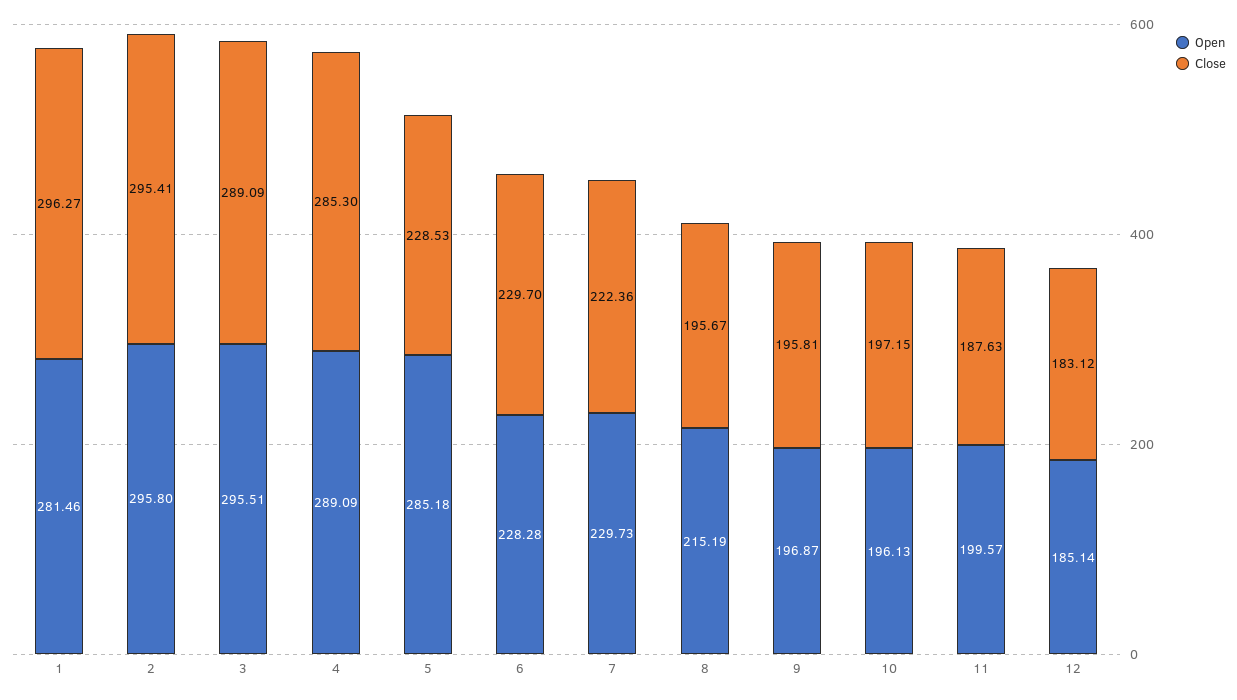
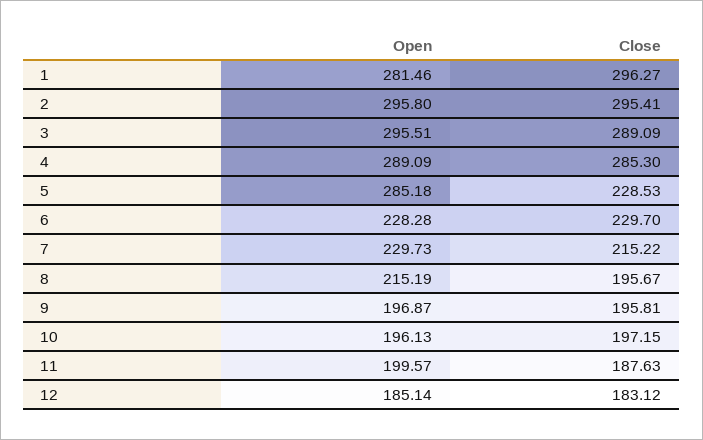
  {
    "Open": {
      "1": 281.46,
      "2": 295.8,
      "3": 295.51,
      "4": 289.09,
      "5": 285.18,
      "6": 228.28,
      "7": 229.73,
      "8": 215.19,
      "9": 196.87,
      "10": 196.13,
      "11": 199.57,
      "12": 185.14
    },
    "Close": {
      "1": 296.27,
      "2": 295.41,
      "3": 289.09,
      "4": 285.3,
      "5": 228.53,
      "6": 229.7,
-     "7": 222.36,
+     "7": 215.22,
      "8": 195.67,
      "9": 195.81,
      "10": 197.15,
      "11": 187.63,
      "12": 183.12
    }
  }

